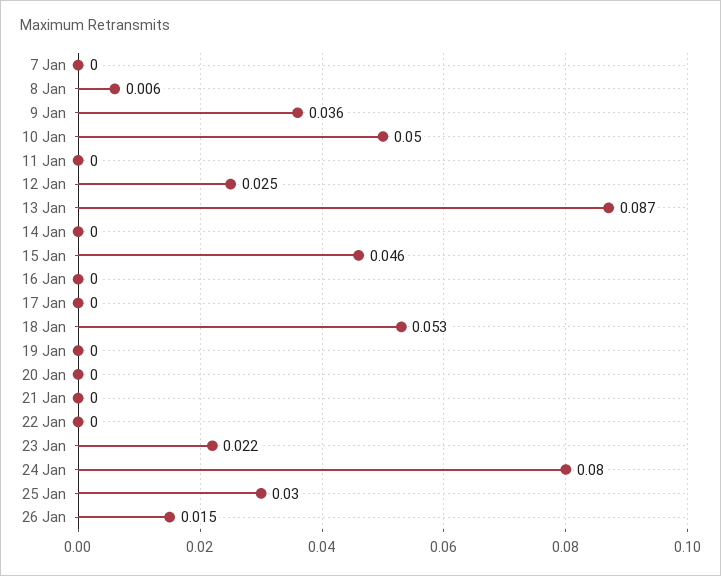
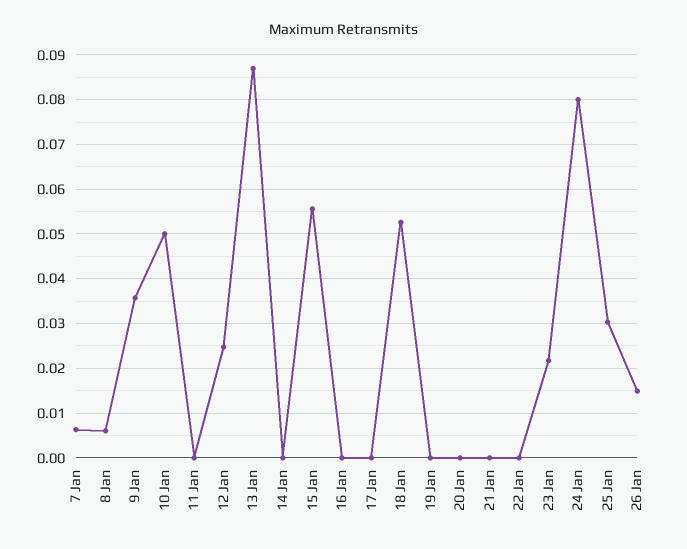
  {
-   "7 Jan": 0,
+   "7 Jan": 0.006,
    "8 Jan": 0.006,
    "9 Jan": 0.036,
    "10 Jan": 0.05,
    "11 Jan": 0,
    "12 Jan": 0.025,
    "13 Jan": 0.087,
    "14 Jan": 0,
-   "15 Jan": 0.046,
+   "15 Jan": 0.056,
    "16 Jan": 0,
    "17 Jan": 0,
    "18 Jan": 0.053,
    "19 Jan": 0,
    "20 Jan": 0,
    "21 Jan": 0,
    "22 Jan": 0,
    "23 Jan": 0.022,
    "24 Jan": 0.08,
    "25 Jan": 0.03,
    "26 Jan": 0.015
  }

